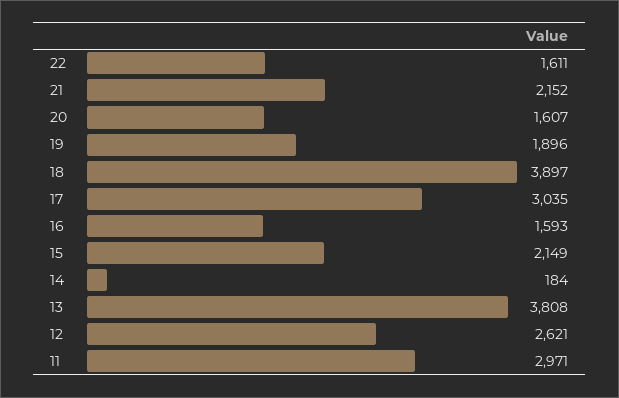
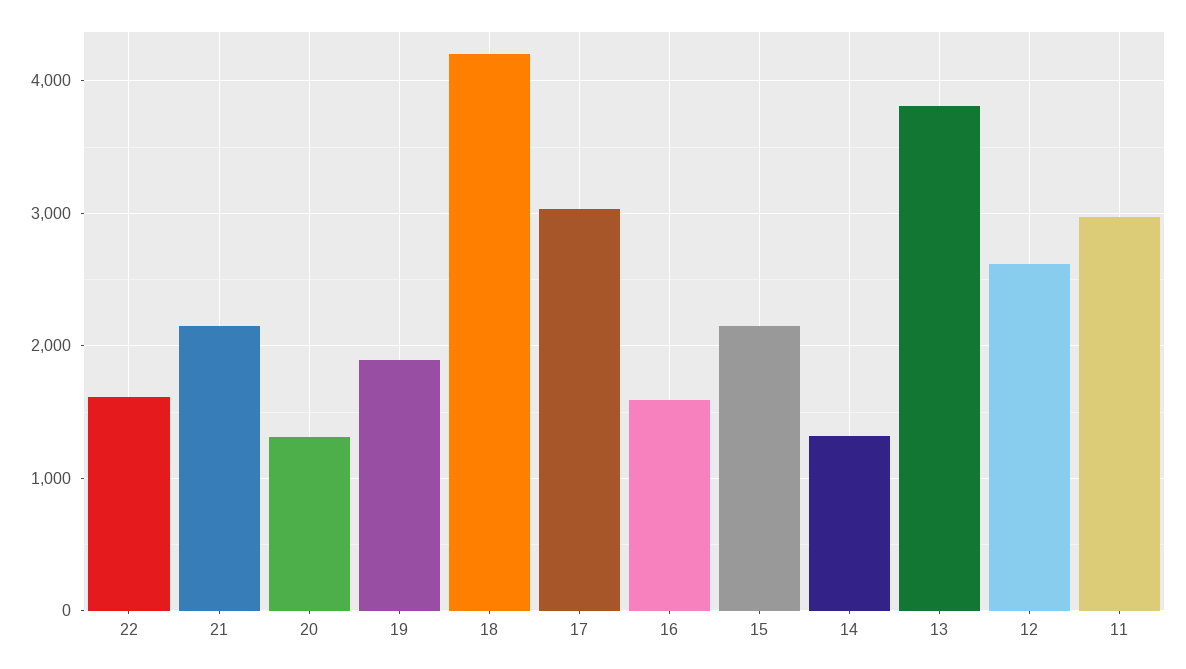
  {
    "22": 1611,
    "21": 2152,
-   "20": 1607,
+   "20": 1300,
    "19": 1896,
-   "18": 3897,
+   "18": 4200,
    "17": 3035,
    "16": 1593,
    "15": 2149,
-   "14": 184,
+   "14": 1300,
    "13": 3808,
    "12": 2621,
    "11": 2971
  }

